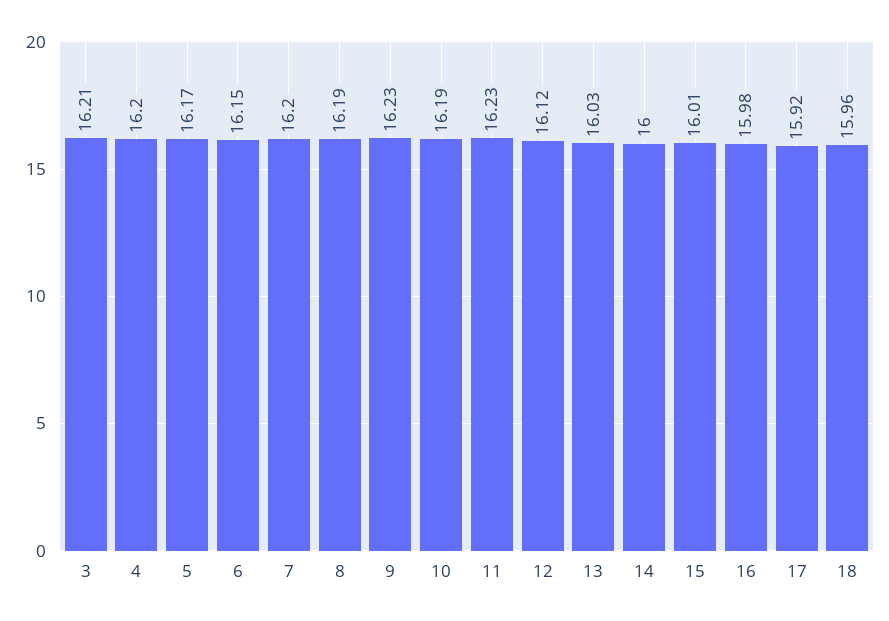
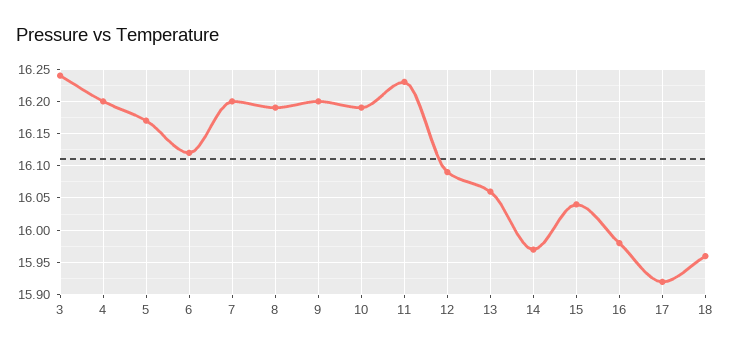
  {
-   "3": 16.21,
+   "3": 16.24,
    "4": 16.2,
    "5": 16.17,
-   "6": 16.15,
+   "6": 16.12,
    "7": 16.2,
    "8": 16.19,
-   "9": 16.23,
+   "9": 16.2,
    "10": 16.19,
    "11": 16.23,
-   "12": 16.12,
+   "12": 16.09,
-   "13": 16.03,
+   "13": 16.06,
-   "14": 16,
+   "14": 15.97,
-   "15": 16.01,
+   "15": 16.04,
    "16": 15.98,
    "17": 15.92,
    "18": 15.96
  }

